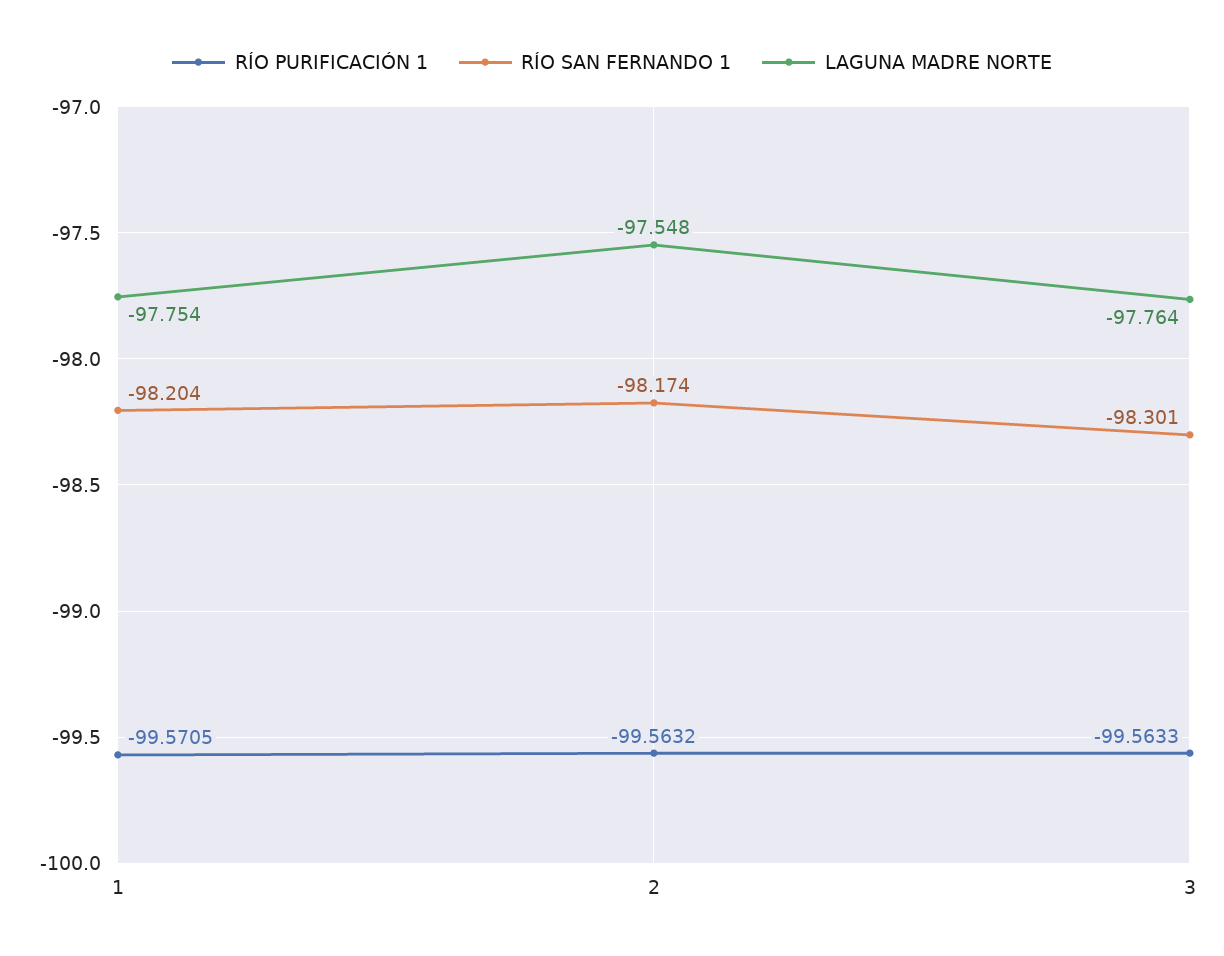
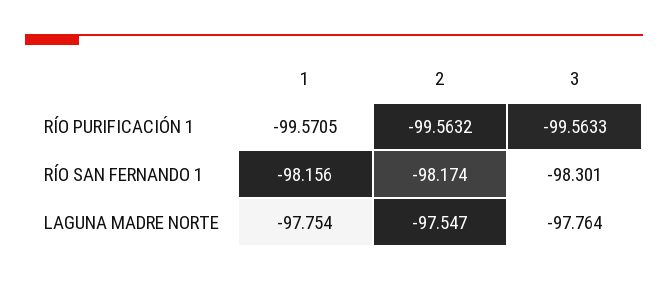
  {
    "RÍO PURIFICACIÓN 1": {
      "1": -99.5705,
      "2": -99.5632,
      "3": -99.5633
    },
    "RÍO SAN FERNANDO 1": {
-     "1": -98.204,
+     "1": -98.156,
      "2": -98.174,
      "3": -98.301
    },
    "LAGUNA MADRE NORTE": {
      "1": -97.754,
-     "2": -97.548,
+     "2": -97.547,
      "3": -97.764
    }
  }

